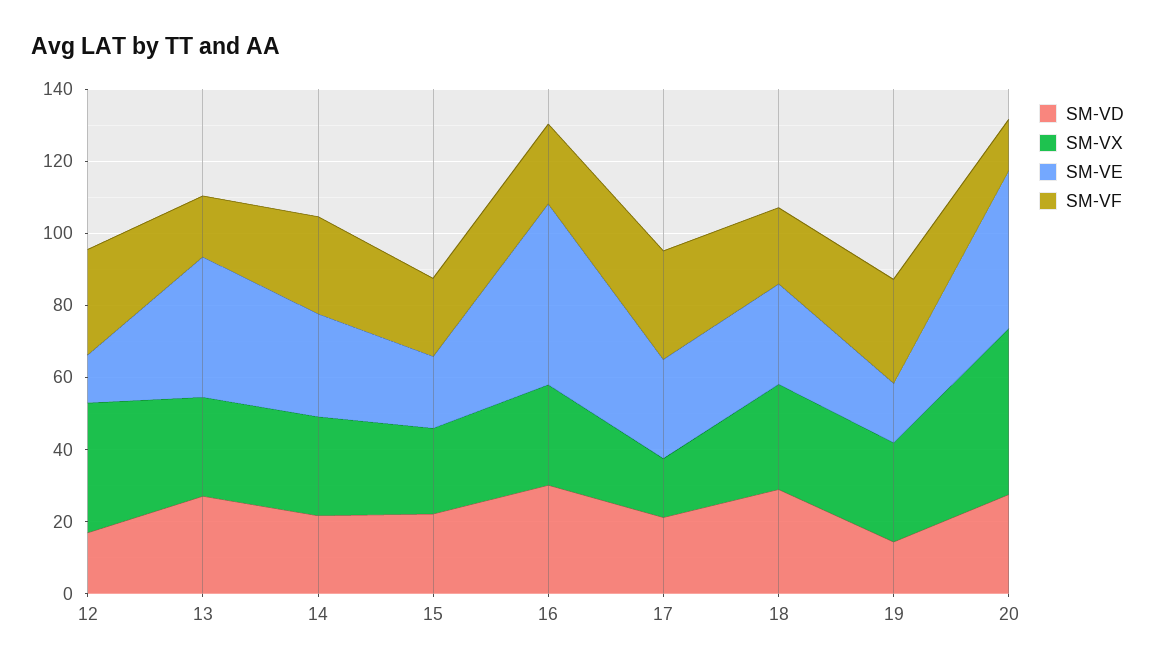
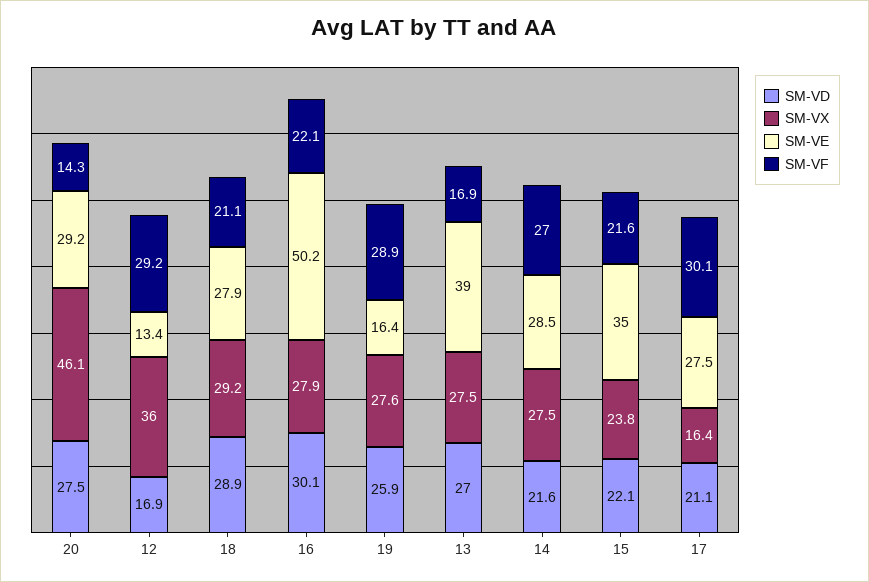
  {
    "SM-VD": {
      "12": 16.9,
      "13": 27,
      "14": 21.6,
      "15": 22.1,
      "16": 30.1,
      "17": 21.1,
      "18": 28.9,
-     "19": 15,
+     "19": 25.9,
      "20": 27.5
    },
    "SM-VX": {
      "12": 36,
      "13": 27.5,
      "14": 27.5,
      "15": 23.8,
      "16": 27.9,
      "17": 16.4,
      "18": 29.2,
      "19": 27.6,
      "20": 46.1
    },
    "SM-VE": {
      "12": 13.4,
      "13": 39,
      "14": 28.5,
-     "15": 20,
+     "15": 35,
      "16": 50.2,
      "17": 27.5,
      "18": 27.9,
      "19": 16.4,
-     "20": 45
+     "20": 29.2
    },
    "SM-VF": {
      "12": 29.2,
      "13": 16.9,
      "14": 27,
      "15": 21.6,
      "16": 22.1,
      "17": 30.1,
      "18": 21.1,
      "19": 28.9,
      "20": 14.3
    }
  }

